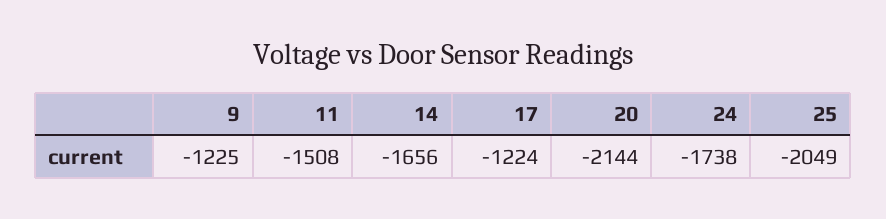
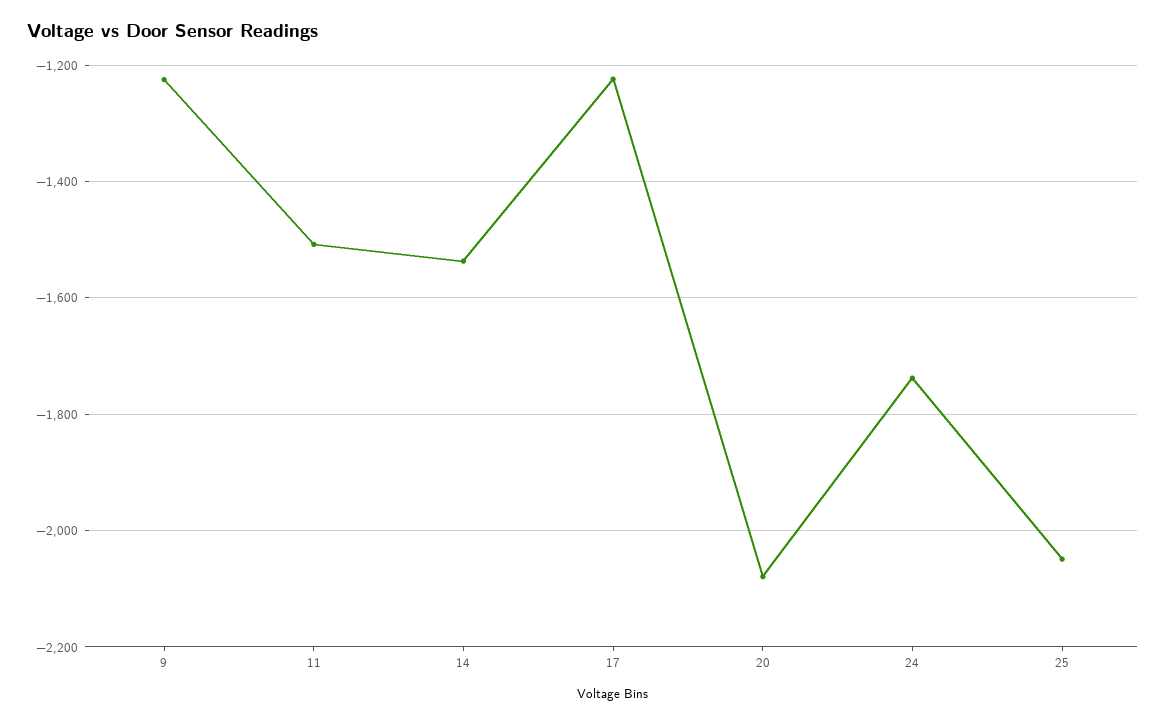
  {
    "9": -1225,
    "11": -1508,
-   "14": -1656,
+   "14": -1540,
    "17": -1224,
-   "20": -2144,
+   "20": -2080,
    "24": -1738,
    "25": -2049
  }

